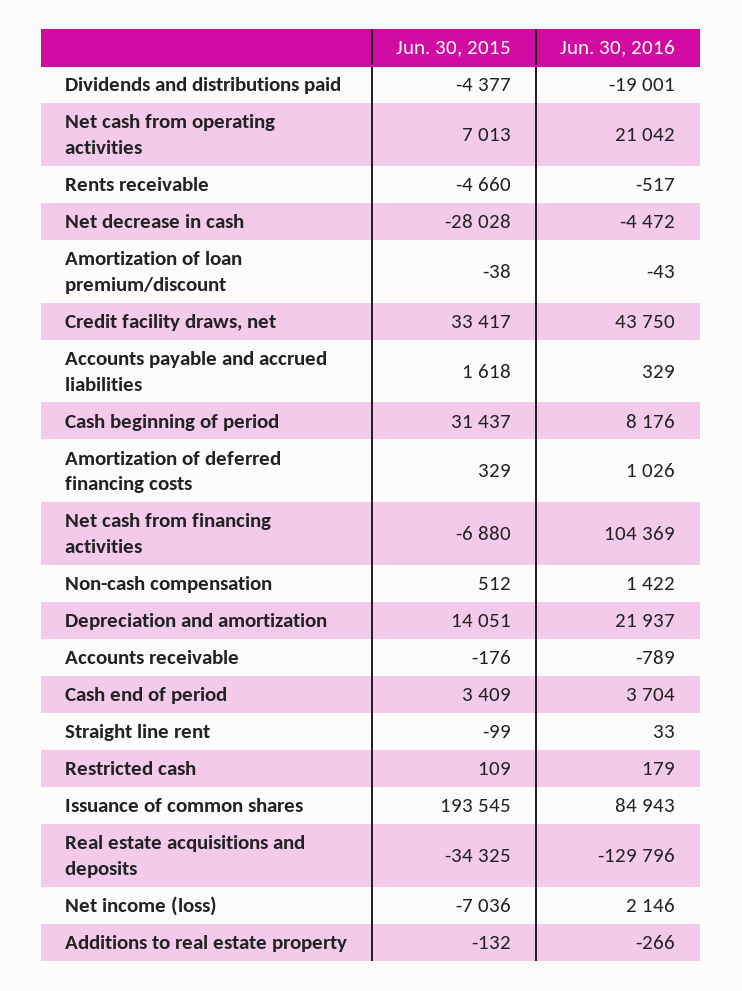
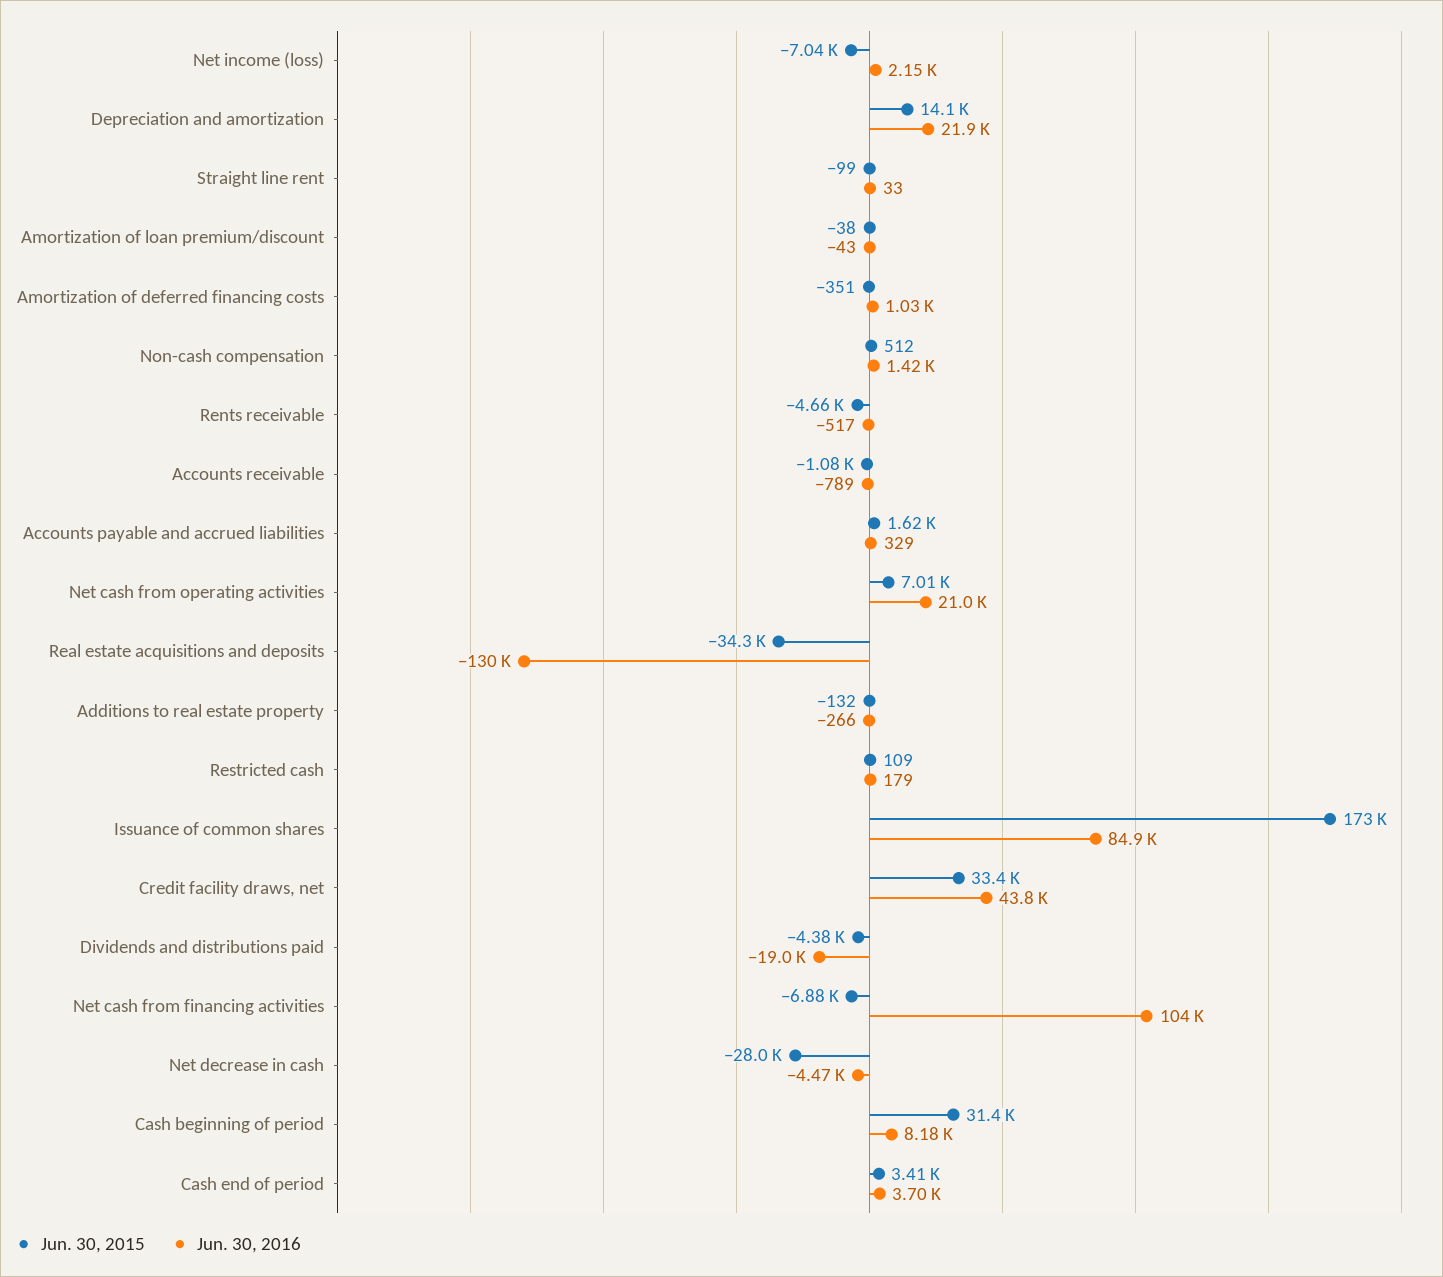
  {
    "Jun. 30, 2015": {
      "Dividends and distributions paid": -4377,
      "Net cash from operating activities": 7013,
      "Rents receivable": -4660,
      "Net decrease in cash": -28028,
      "Amortization of loan premium/discount": -38,
      "Credit facility draws, net": 33417,
      "Accounts payable and accrued liabilities": 1618,
      "Cash beginning of period": 31437,
-     "Amortization of deferred financing costs": 329,
+     "Amortization of deferred financing costs": -351,
      "Net cash from financing activities": -6880,
      "Non-cash compensation": 512,
      "Depreciation and amortization": 14051,
-     "Accounts receivable": -176,
+     "Accounts receivable": -1080,
      "Cash end of period": 3409,
      "Straight line rent": -99,
      "Restricted cash": 109,
-     "Issuance of common shares": 193545,
+     "Issuance of common shares": 173000,
      "Real estate acquisitions and deposits": -34325,
      "Net income (loss)": -7036,
      "Additions to real estate property": -132
    },
    "Jun. 30, 2016": {
      "Dividends and distributions paid": -19001,
      "Net cash from operating activities": 21042,
      "Rents receivable": -517,
      "Net decrease in cash": -4472,
      "Amortization of loan premium/discount": -43,
      "Credit facility draws, net": 43750,
      "Accounts payable and accrued liabilities": 329,
      "Cash beginning of period": 8176,
      "Amortization of deferred financing costs": 1026,
      "Net cash from financing activities": 104369,
      "Non-cash compensation": 1422,
      "Depreciation and amortization": 21937,
      "Accounts receivable": -789,
      "Cash end of period": 3704,
      "Straight line rent": 33,
      "Restricted cash": 179,
      "Issuance of common shares": 84943,
      "Real estate acquisitions and deposits": -129796,
      "Net income (loss)": 2146,
      "Additions to real estate property": -266
    }
  }

